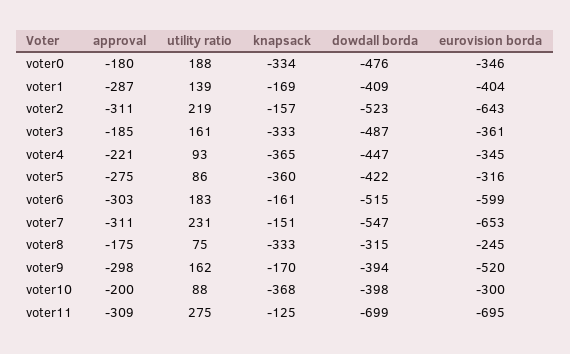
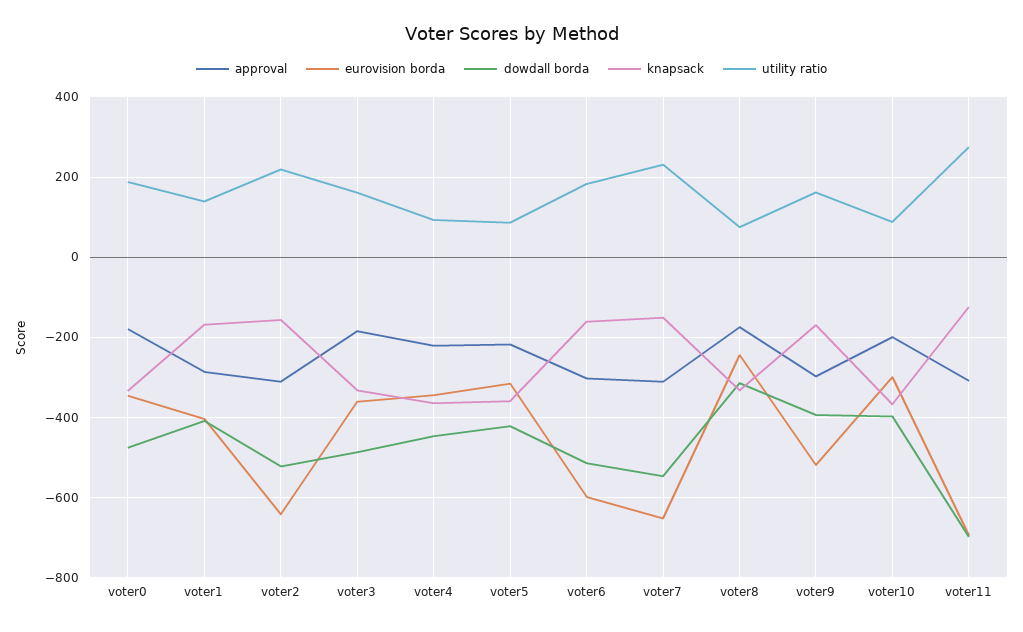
  {
    "approval": {
      "voter0": -180,
      "voter1": -287,
      "voter2": -311,
      "voter3": -185,
      "voter4": -221,
-     "voter5": -275,
+     "voter5": -220,
      "voter6": -303,
      "voter7": -311,
      "voter8": -175,
      "voter9": -298,
      "voter10": -200,
      "voter11": -309
    },
    "utility ratio": {
      "voter0": 188,
      "voter1": 139,
      "voter2": 219,
      "voter3": 161,
      "voter4": 93,
      "voter5": 86,
      "voter6": 183,
      "voter7": 231,
      "voter8": 75,
      "voter9": 162,
      "voter10": 88,
      "voter11": 275
    },
    "knapsack": {
      "voter0": -334,
      "voter1": -169,
      "voter2": -157,
      "voter3": -333,
      "voter4": -365,
      "voter5": -360,
      "voter6": -161,
      "voter7": -151,
      "voter8": -333,
      "voter9": -170,
      "voter10": -368,
      "voter11": -125
    },
    "dowdall borda": {
      "voter0": -476,
      "voter1": -409,
      "voter2": -523,
      "voter3": -487,
      "voter4": -447,
      "voter5": -422,
      "voter6": -515,
      "voter7": -547,
      "voter8": -315,
      "voter9": -394,
      "voter10": -398,
      "voter11": -699
    },
    "eurovision borda": {
      "voter0": -346,
      "voter1": -404,
      "voter2": -643,
      "voter3": -361,
      "voter4": -345,
      "voter5": -316,
      "voter6": -599,
      "voter7": -653,
      "voter8": -245,
      "voter9": -520,
      "voter10": -300,
      "voter11": -695
    }
  }

